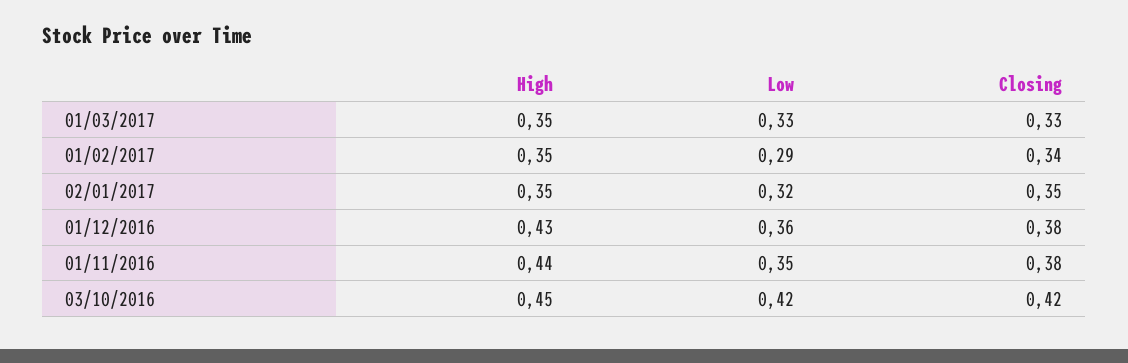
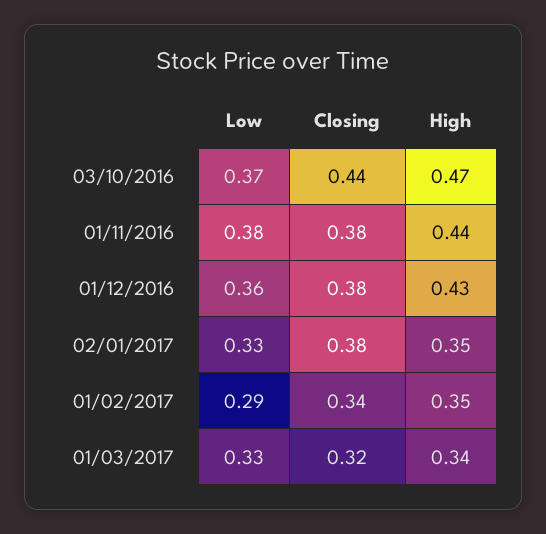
  {
    "High": {
-     "01/03/2017": 0.35,
+     "01/03/2017": 0.34,
      "01/02/2017": 0.35,
      "02/01/2017": 0.35,
      "01/12/2016": 0.43,
      "01/11/2016": 0.44,
-     "03/10/2016": 0.45
+     "03/10/2016": 0.47
    },
    "Low": {
      "01/03/2017": 0.33,
      "01/02/2017": 0.29,
-     "02/01/2017": 0.32,
+     "02/01/2017": 0.33,
      "01/12/2016": 0.36,
-     "01/11/2016": 0.35,
+     "01/11/2016": 0.38,
-     "03/10/2016": 0.42
+     "03/10/2016": 0.37
    },
    "Closing": {
-     "01/03/2017": 0.33,
+     "01/03/2017": 0.32,
      "01/02/2017": 0.34,
-     "02/01/2017": 0.35,
+     "02/01/2017": 0.38,
      "01/12/2016": 0.38,
      "01/11/2016": 0.38,
-     "03/10/2016": 0.42
+     "03/10/2016": 0.44
    }
  }

